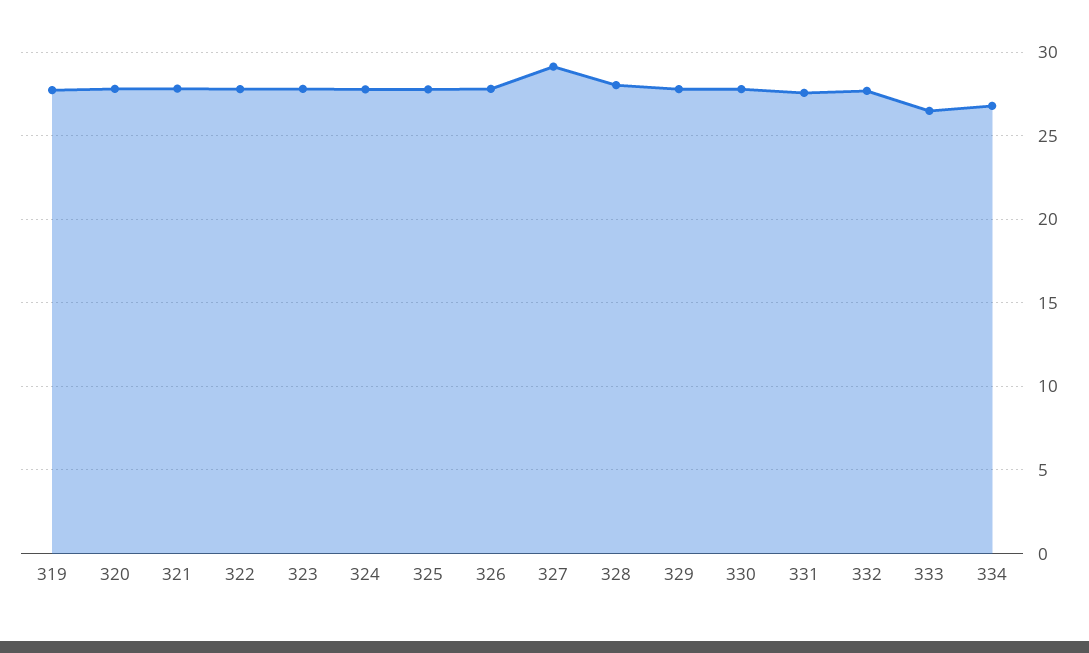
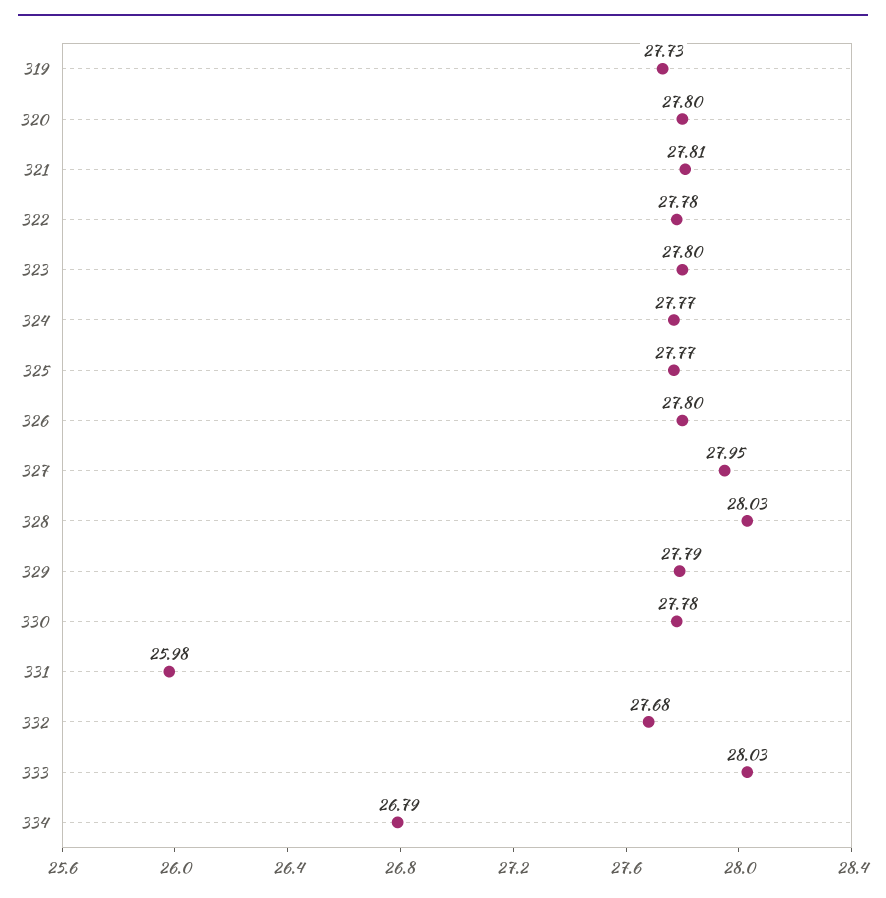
  {
    "319": 27.73,
    "320": 27.8,
    "321": 27.81,
    "322": 27.78,
    "323": 27.8,
    "324": 27.77,
    "325": 27.77,
    "326": 27.8,
-   "327": 29,
+   "327": 27.95,
    "328": 28.03,
    "329": 27.79,
    "330": 27.78,
-   "331": 27.5,
+   "331": 25.98,
    "332": 27.68,
-   "333": 26.5,
+   "333": 28.03,
    "334": 26.79
  }

